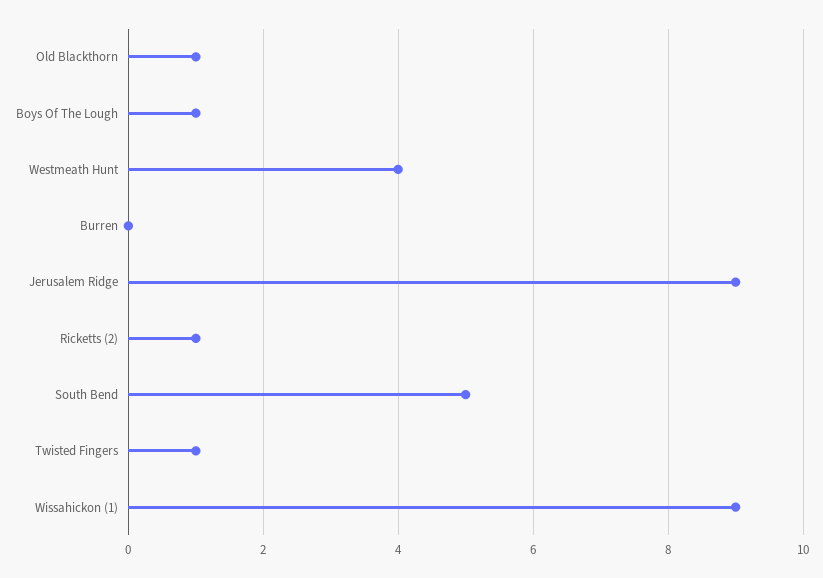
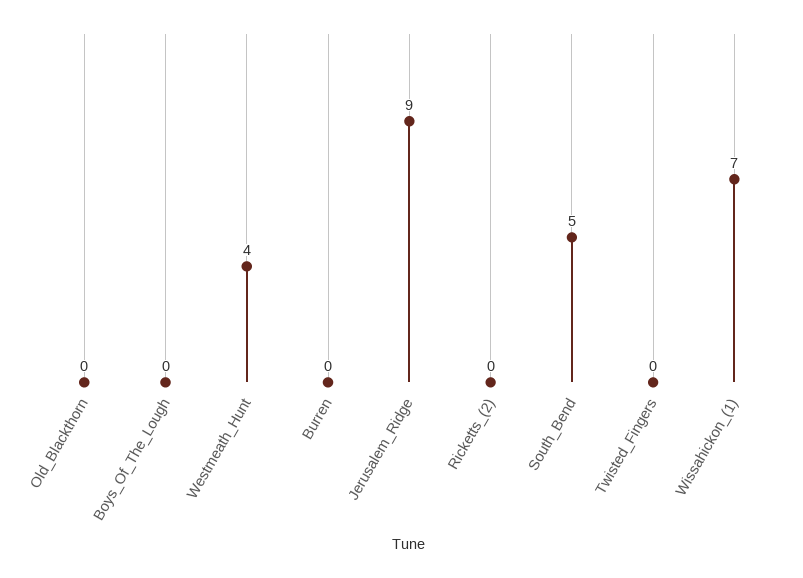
  {
-   "Old Blackthorn": 1,
+   "Old Blackthorn": 0,
-   "Boys Of The Lough": 1,
+   "Boys Of The Lough": 0,
    "Westmeath Hunt": 4,
    "Burren": 0,
    "Jerusalem Ridge": 9,
-   "Ricketts (2)": 1,
+   "Ricketts (2)": 0,
    "South Bend": 5,
-   "Twisted Fingers": 1,
+   "Twisted Fingers": 0,
-   "Wissahickon (1)": 9
+   "Wissahickon (1)": 7
  }

